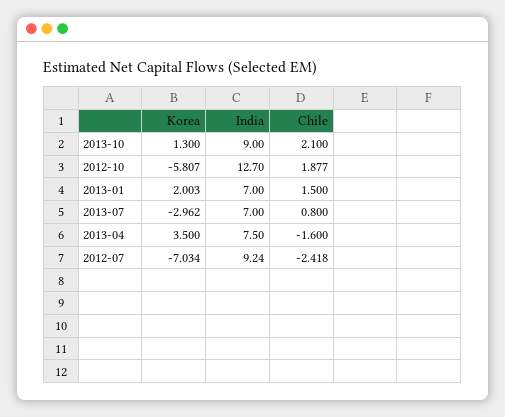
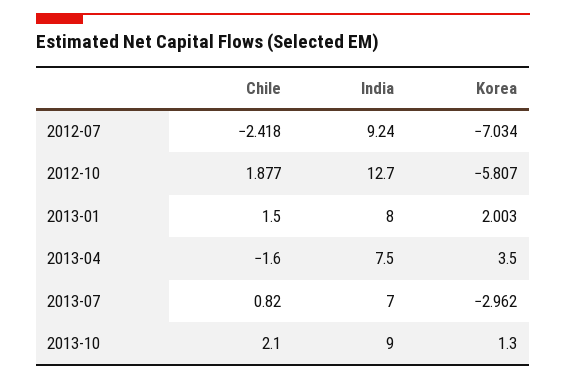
  {
    "Korea": {
      "2013-10": 1.3,
      "2012-10": -5.807,
      "2013-01": 2.003,
      "2013-07": -2.962,
      "2013-04": 3.5,
      "2012-07": -7.034
    },
    "India": {
      "2013-10": 9,
      "2012-10": 12.7,
-     "2013-01": 7,
+     "2013-01": 8,
      "2013-07": 7,
      "2013-04": 7.5,
      "2012-07": 9.24
    },
    "Chile": {
      "2013-10": 2.1,
      "2012-10": 1.877,
      "2013-01": 1.5,
-     "2013-07": 0.8,
+     "2013-07": 0.82,
      "2013-04": -1.6,
      "2012-07": -2.418
    }
  }

